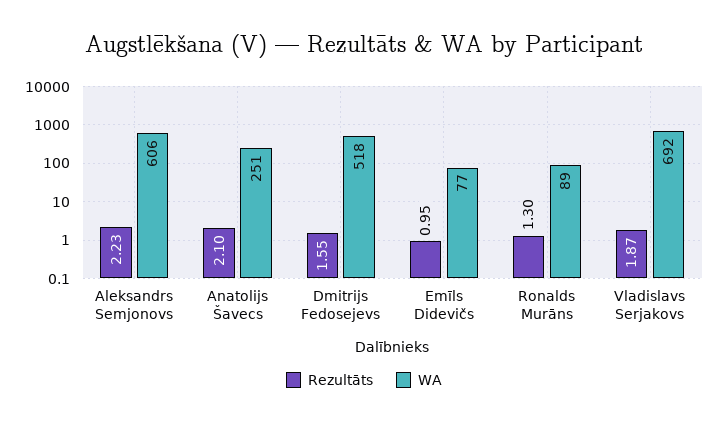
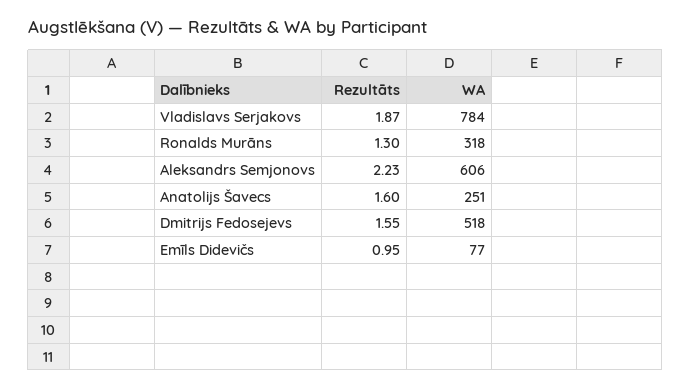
  {
    "Rezultāts": {
      "Aleksandrs Semjonovs": 2.23,
-     "Anatolijs Šavecs": 2.1,
+     "Anatolijs Šavecs": 1.6,
      "Dmitrijs Fedosejevs": 1.55,
      "Emīls Didevičs": 0.95,
      "Ronalds Murāns": 1.3,
      "Vladislavs Serjakovs": 1.87
    },
    "WA": {
      "Aleksandrs Semjonovs": 606,
      "Anatolijs Šavecs": 251,
      "Dmitrijs Fedosejevs": 518,
      "Emīls Didevičs": 77,
-     "Ronalds Murāns": 89,
+     "Ronalds Murāns": 318,
-     "Vladislavs Serjakovs": 692
+     "Vladislavs Serjakovs": 784
    }
  }

